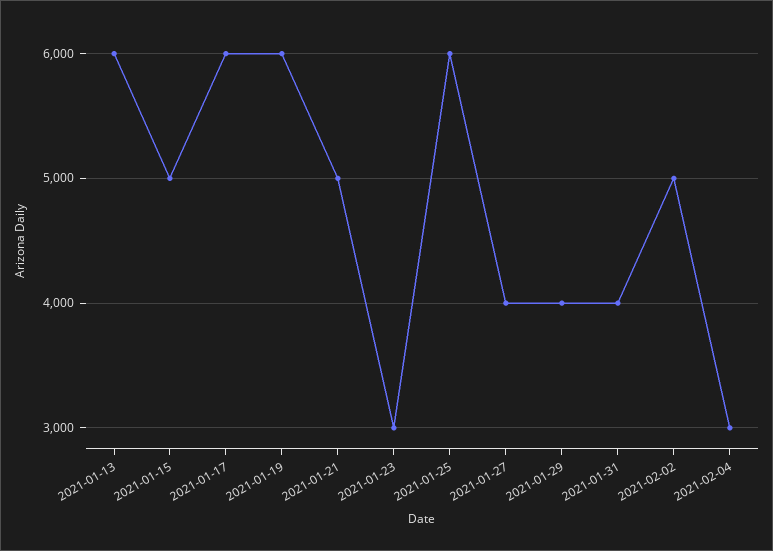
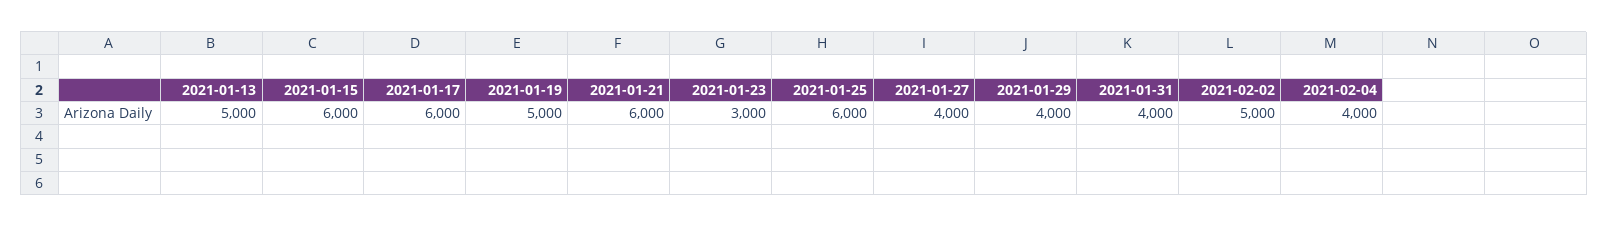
  {
-   "2021-01-13": 6000,
+   "2021-01-13": 5000,
-   "2021-01-15": 5000,
+   "2021-01-15": 6000,
    "2021-01-17": 6000,
-   "2021-01-19": 6000,
+   "2021-01-19": 5000,
-   "2021-01-21": 5000,
+   "2021-01-21": 6000,
    "2021-01-23": 3000,
    "2021-01-25": 6000,
    "2021-01-27": 4000,
    "2021-01-29": 4000,
    "2021-01-31": 4000,
    "2021-02-02": 5000,
-   "2021-02-04": 3000
+   "2021-02-04": 4000
  }

